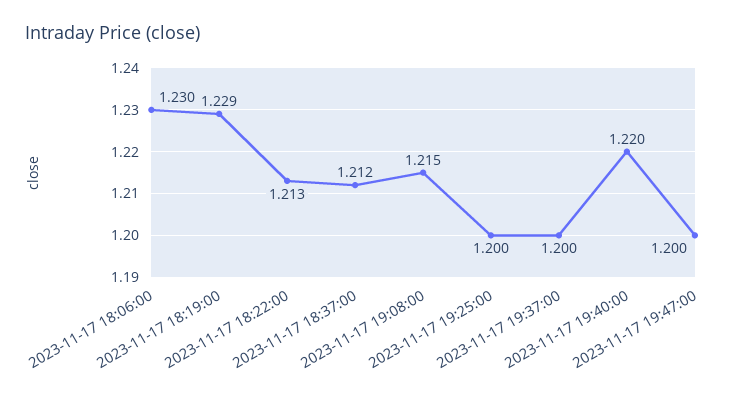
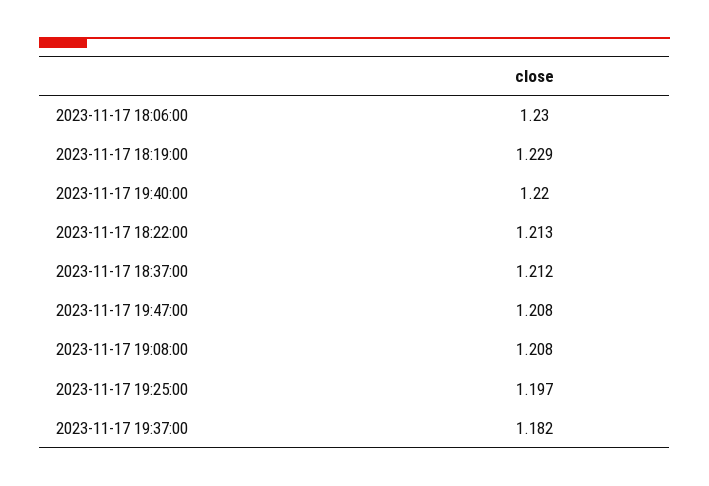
  {
    "2023-11-17 18:06:00": 1.23,
    "2023-11-17 18:19:00": 1.229,
    "2023-11-17 18:22:00": 1.213,
    "2023-11-17 18:37:00": 1.212,
-   "2023-11-17 19:08:00": 1.215,
+   "2023-11-17 19:08:00": 1.208,
-   "2023-11-17 19:25:00": 1.2,
+   "2023-11-17 19:25:00": 1.197,
-   "2023-11-17 19:37:00": 1.2,
+   "2023-11-17 19:37:00": 1.182,
    "2023-11-17 19:40:00": 1.22,
-   "2023-11-17 19:47:00": 1.2
+   "2023-11-17 19:47:00": 1.208
  }

